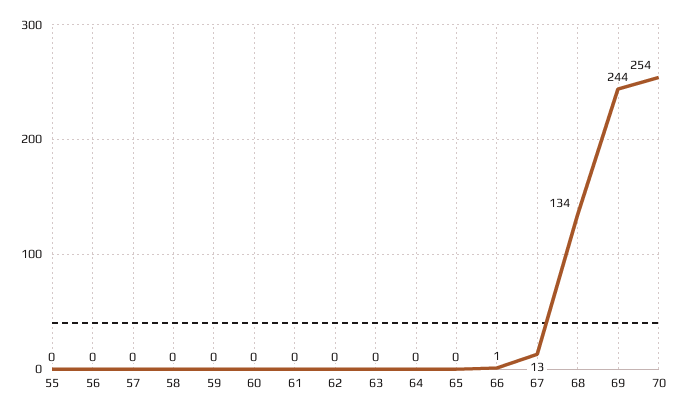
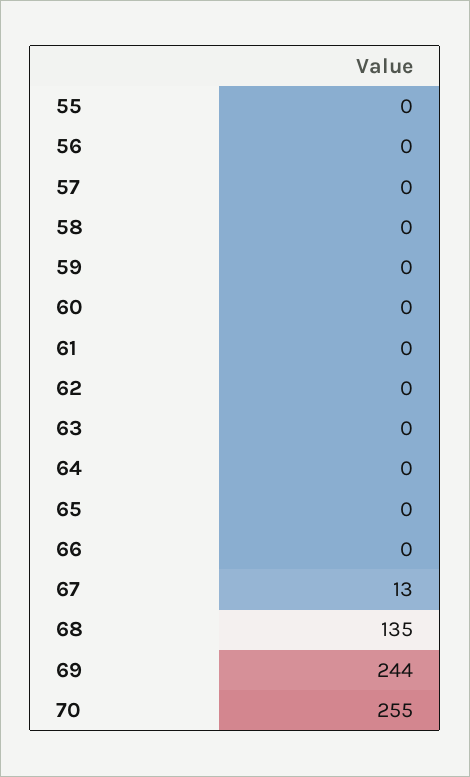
  {
    "55": 0,
    "56": 0,
    "57": 0,
    "58": 0,
    "59": 0,
    "60": 0,
    "61": 0,
    "62": 0,
    "63": 0,
    "64": 0,
    "65": 0,
-   "66": 1,
+   "66": 0,
    "67": 13,
-   "68": 134,
+   "68": 135,
    "69": 244,
-   "70": 254
+   "70": 255
  }

